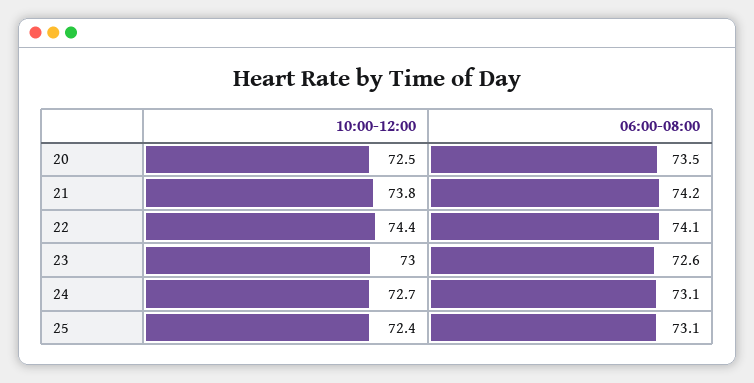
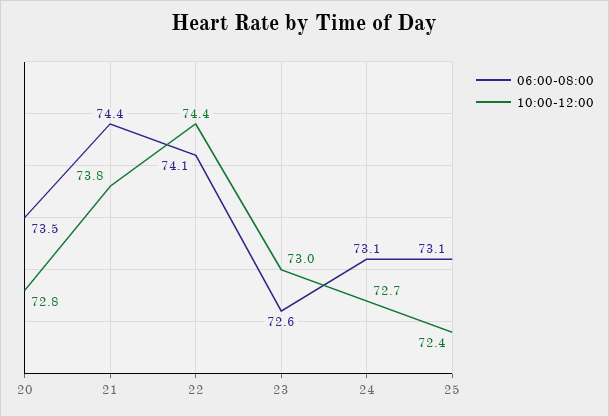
  {
    "10:00-12:00": {
-     "20": 72.5,
+     "20": 72.8,
      "21": 73.8,
      "22": 74.4,
      "23": 73,
      "24": 72.7,
      "25": 72.4
    },
    "06:00-08:00": {
      "20": 73.5,
-     "21": 74.2,
+     "21": 74.4,
      "22": 74.1,
      "23": 72.6,
      "24": 73.1,
      "25": 73.1
    }
  }

